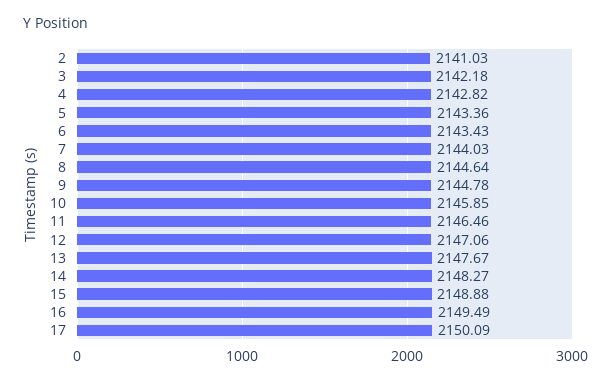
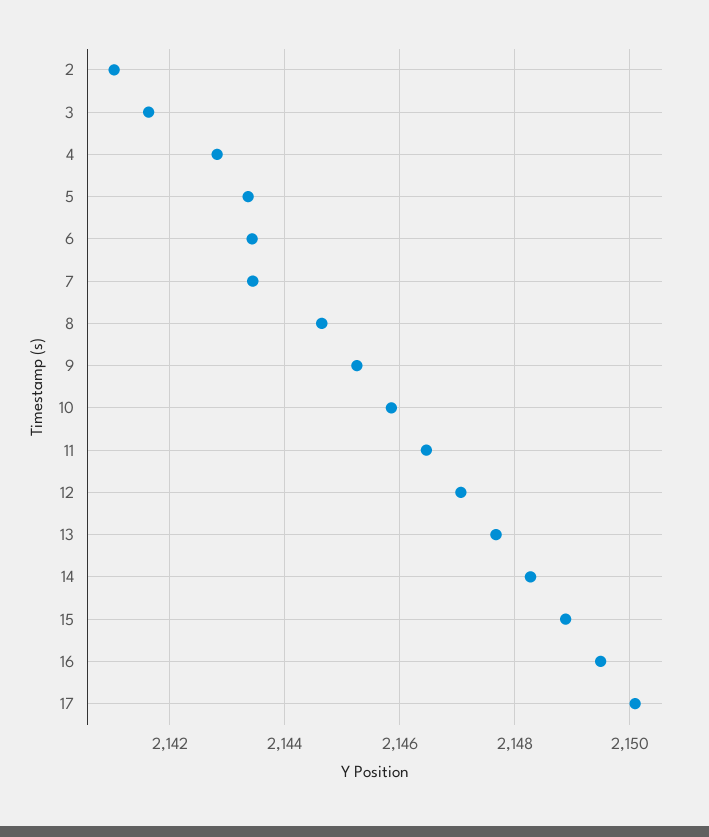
  {
    "2": 2141.03,
-   "3": 2142.18,
+   "3": 2141.6,
    "4": 2142.82,
    "5": 2143.36,
    "6": 2143.43,
-   "7": 2144.03,
+   "7": 2143.4,
    "8": 2144.64,
-   "9": 2144.78,
+   "9": 2145.2,
    "10": 2145.85,
    "11": 2146.46,
    "12": 2147.06,
    "13": 2147.67,
    "14": 2148.27,
    "15": 2148.88,
    "16": 2149.49,
    "17": 2150.09
  }

